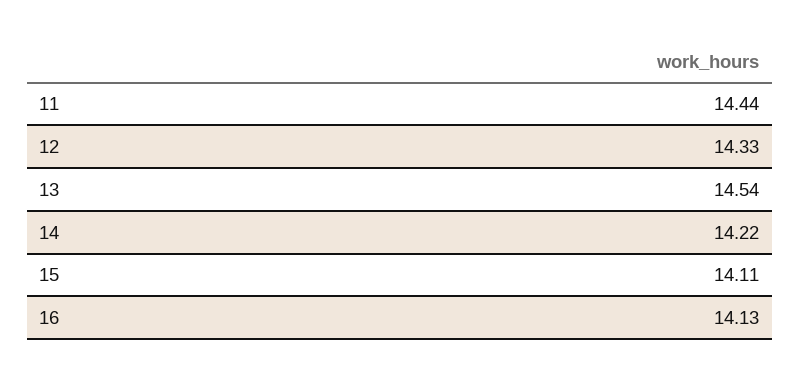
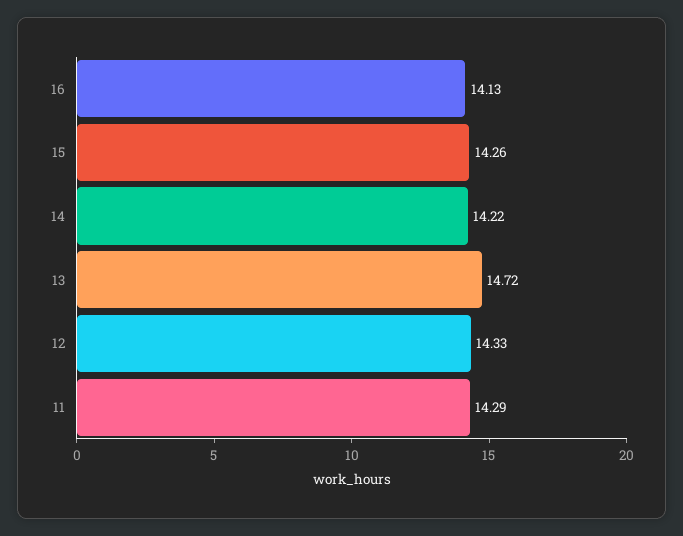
  {
-   "11": 14.44,
+   "11": 14.29,
    "12": 14.33,
-   "13": 14.54,
+   "13": 14.72,
    "14": 14.22,
-   "15": 14.11,
+   "15": 14.26,
    "16": 14.13
  }

